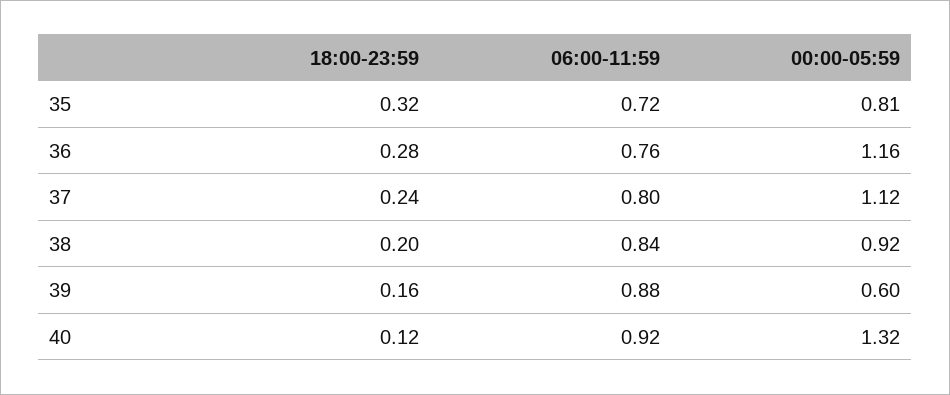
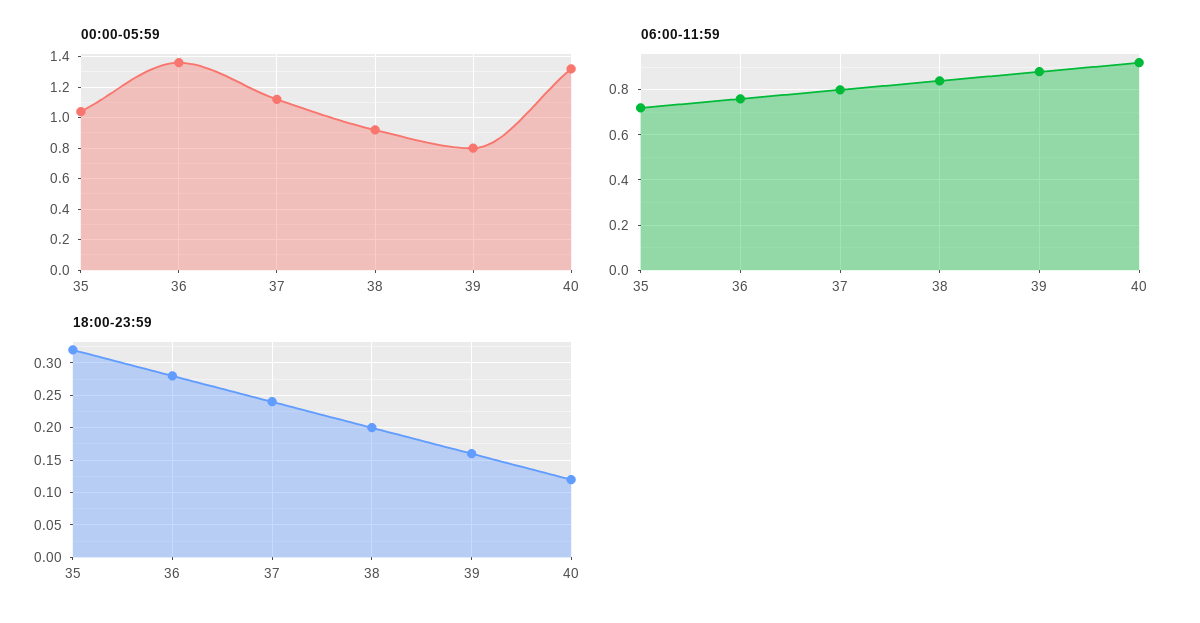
  {
    "18:00-23:59": {
      "35": 0.32,
      "36": 0.28,
      "37": 0.24,
      "38": 0.2,
      "39": 0.16,
      "40": 0.12
    },
    "06:00-11:59": {
      "35": 0.72,
      "36": 0.76,
      "37": 0.8,
      "38": 0.84,
      "39": 0.88,
      "40": 0.92
    },
    "00:00-05:59": {
-     "35": 0.81,
+     "35": 1.05,
-     "36": 1.16,
+     "36": 1.35,
      "37": 1.12,
      "38": 0.92,
-     "39": 0.6,
+     "39": 0.8,
      "40": 1.32
    }
  }

